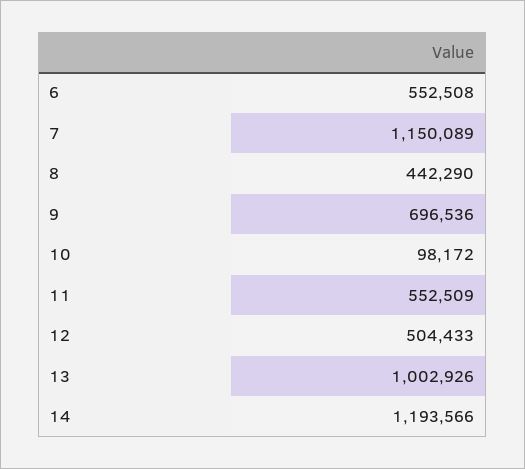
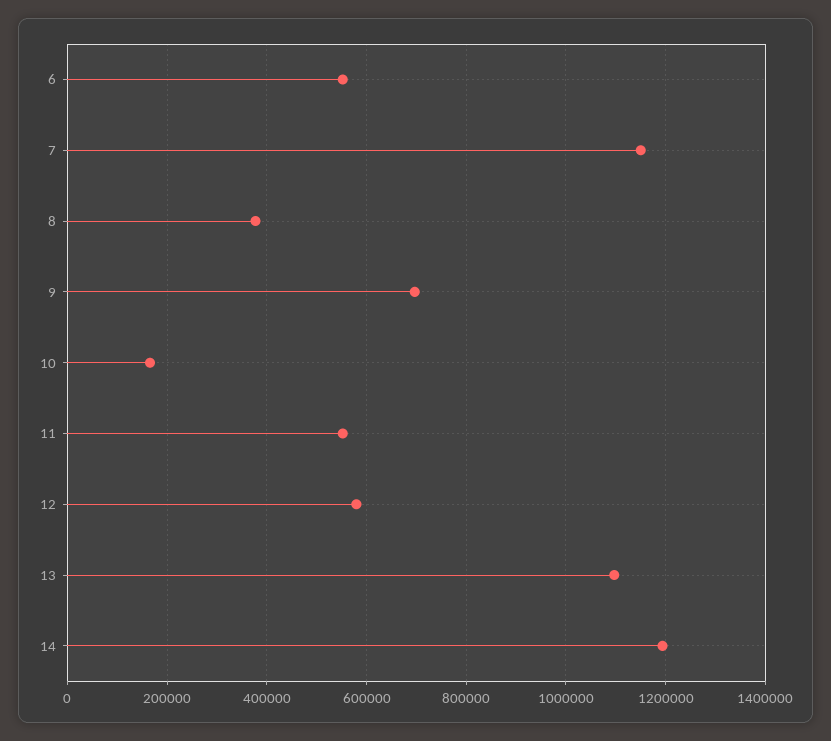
  {
    "6": 552508,
    "7": 1150089,
-   "8": 442290,
+   "8": 380000,
    "9": 696536,
-   "10": 98172,
+   "10": 160000,
    "11": 552509,
-   "12": 504433,
+   "12": 580000,
-   "13": 1002926,
+   "13": 1100000,
    "14": 1193566
  }

